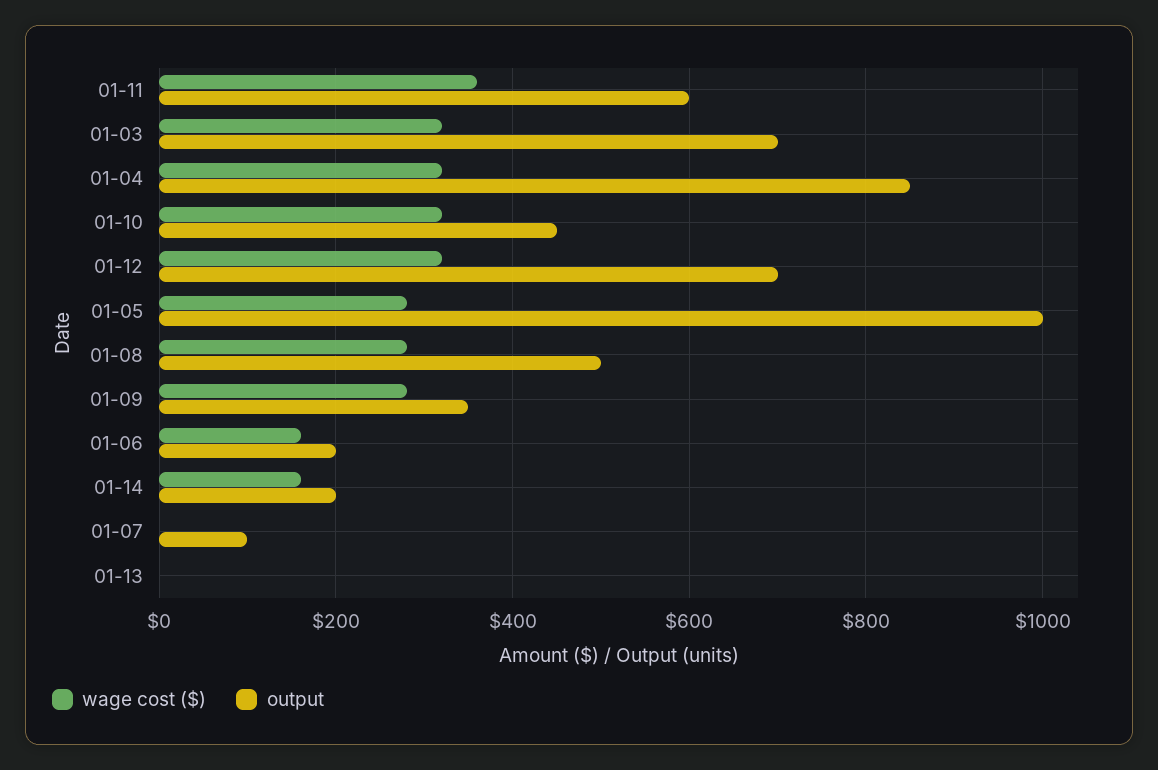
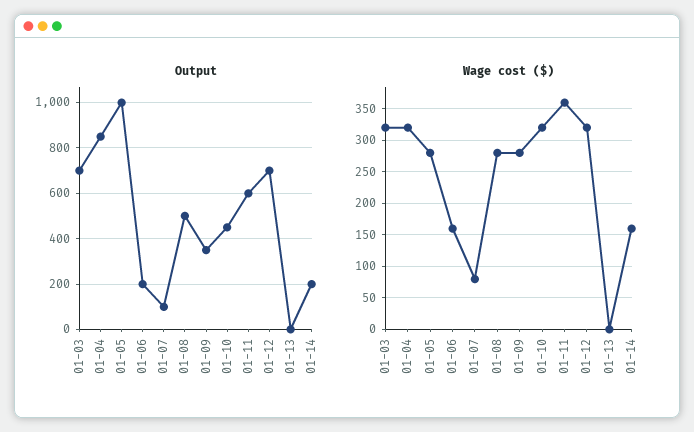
  {
    "wage cost ($)": {
      "01-11": 360,
      "01-03": 320,
      "01-04": 320,
      "01-10": 320,
      "01-12": 320,
      "01-05": 280,
      "01-08": 280,
      "01-09": 280,
      "01-06": 160,
      "01-14": 160,
-     "01-07": 0,
+     "01-07": 80,
      "01-13": 0
    },
    "output": {
      "01-11": 600,
      "01-03": 700,
      "01-04": 860,
      "01-10": 460,
      "01-12": 700,
      "01-05": 1000,
      "01-08": 500,
      "01-09": 360,
      "01-06": 200,
      "01-14": 200,
      "01-07": 100,
      "01-13": 0
    }
  }

